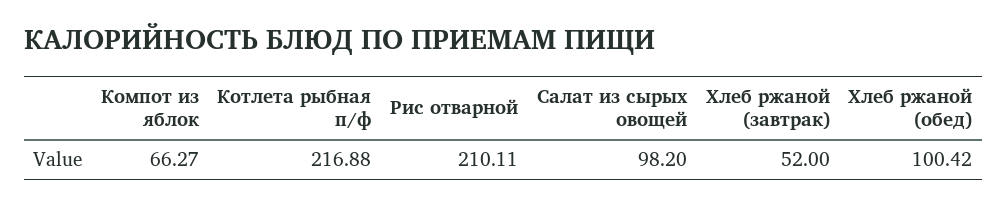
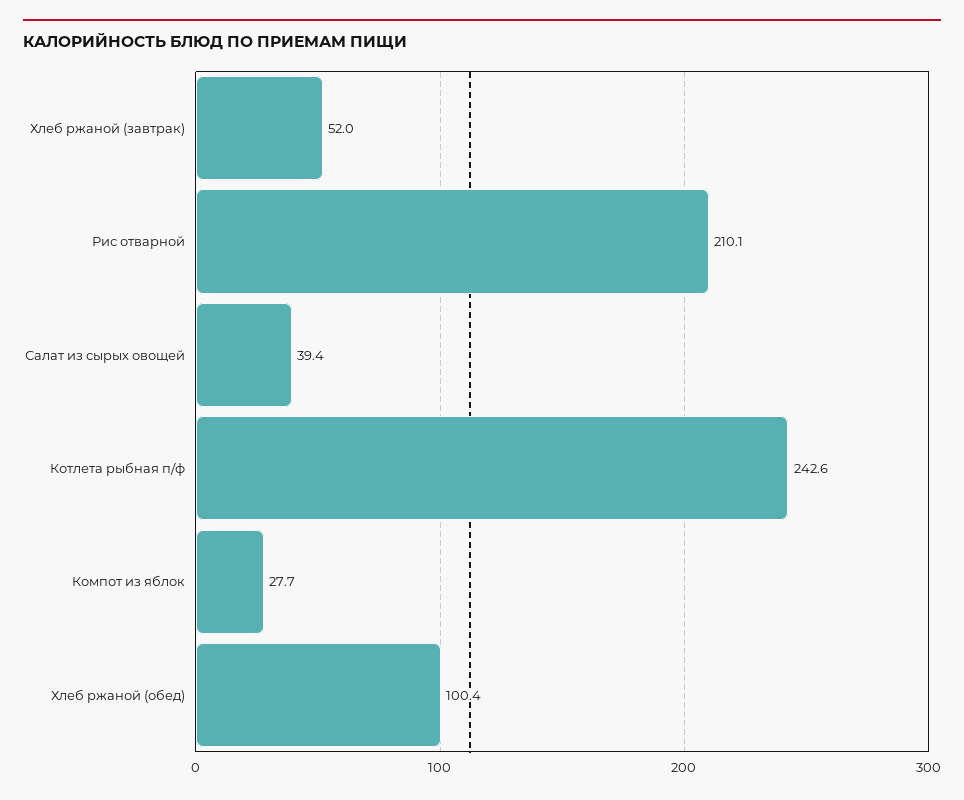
  {
-   "Компот из яблок": 66.27,
+   "Компот из яблок": 27.7,
-   "Котлета рыбная п/ф": 216.88,
+   "Котлета рыбная п/ф": 242.6,
    "Рис отварной": 210.11,
-   "Салат из сырых овощей": 98.2,
+   "Салат из сырых овощей": 39.4,
    "Хлеб ржаной (завтрак)": 52,
    "Хлеб ржаной (обед)": 100.42
  }

